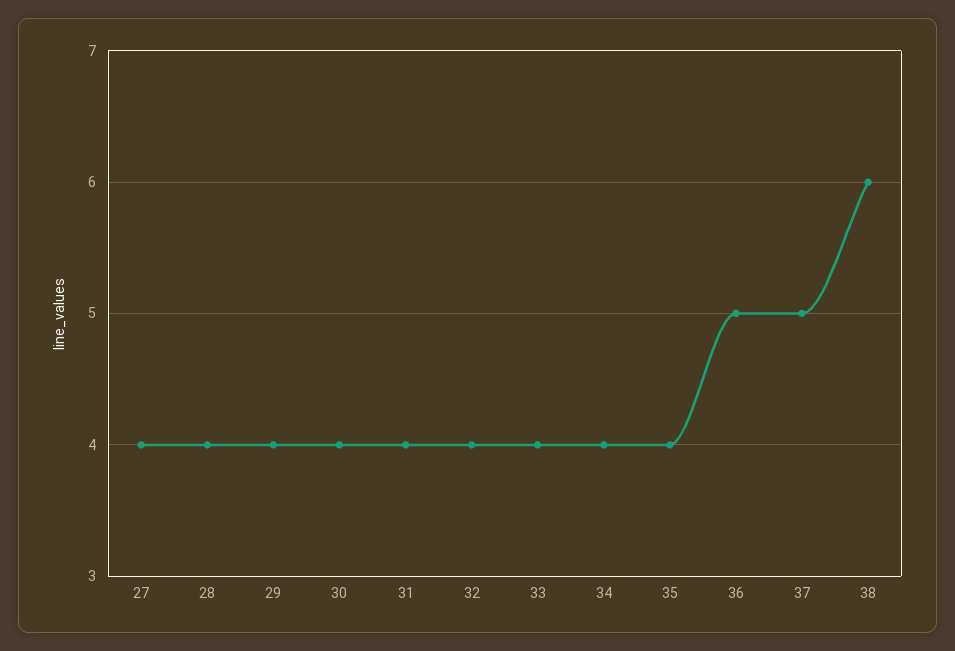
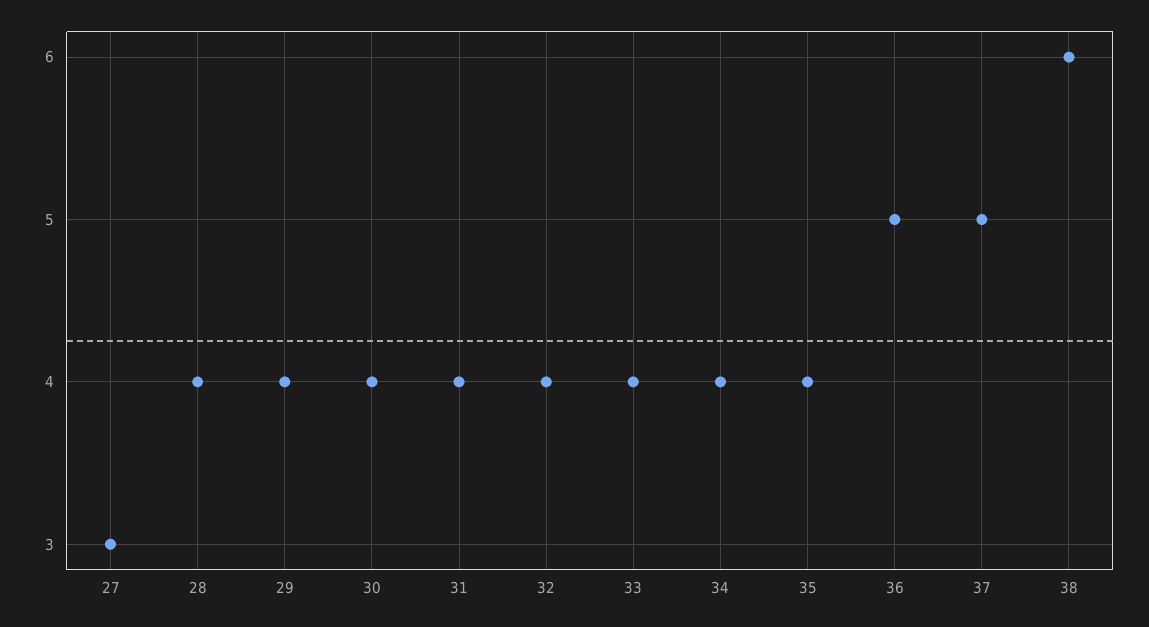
  {
-   "27": 4,
+   "27": 3,
    "28": 4,
    "29": 4,
    "30": 4,
    "31": 4,
    "32": 4,
    "33": 4,
    "34": 4,
    "35": 4,
    "36": 5,
    "37": 5,
    "38": 6
  }

